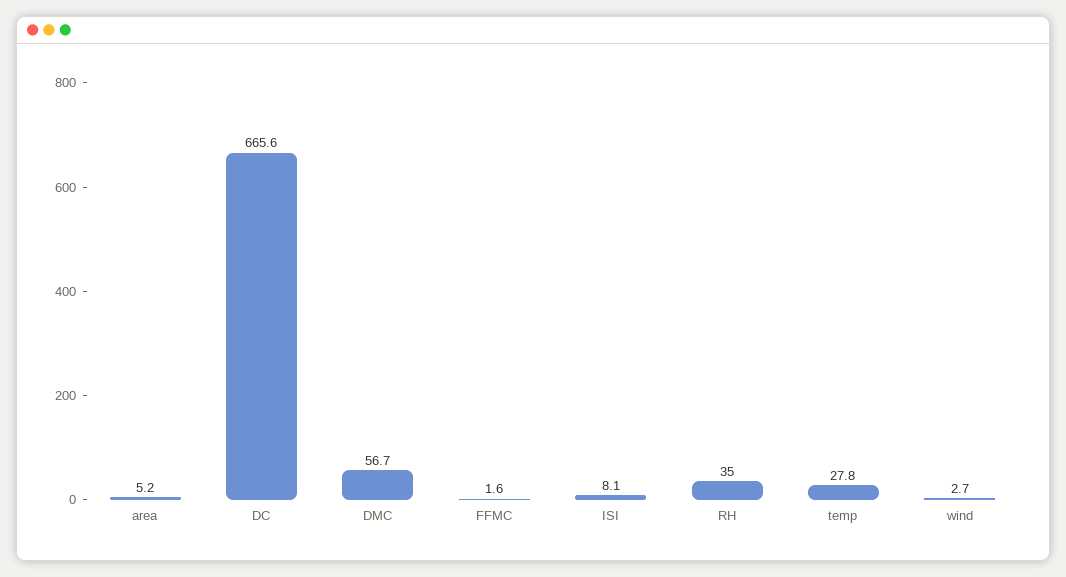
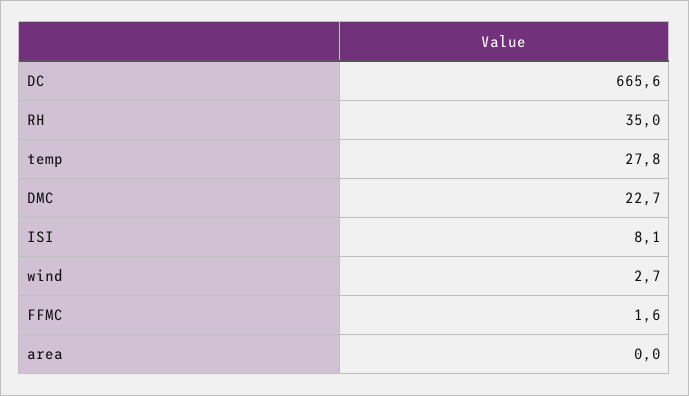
  {
-   "area": 5.2,
+   "area": 0,
    "DC": 665.6,
-   "DMC": 56.7,
+   "DMC": 22.7,
    "FFMC": 1.6,
    "ISI": 8.1,
    "RH": 35,
    "temp": 27.8,
    "wind": 2.7
  }

